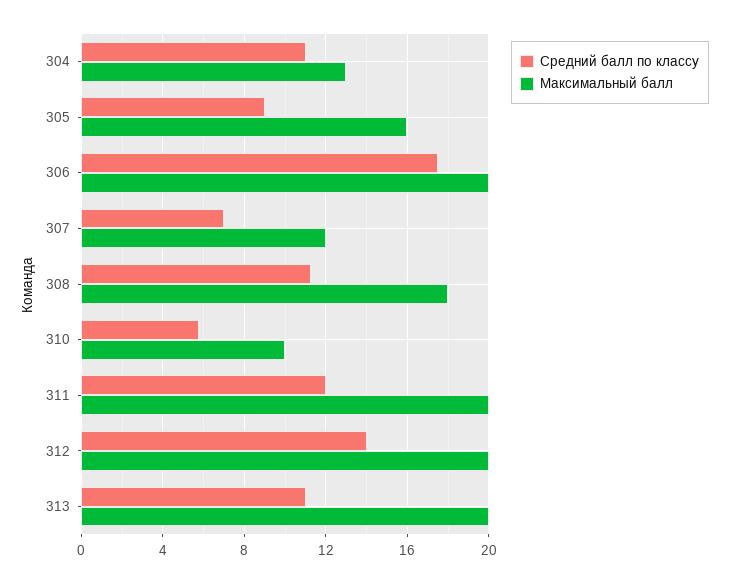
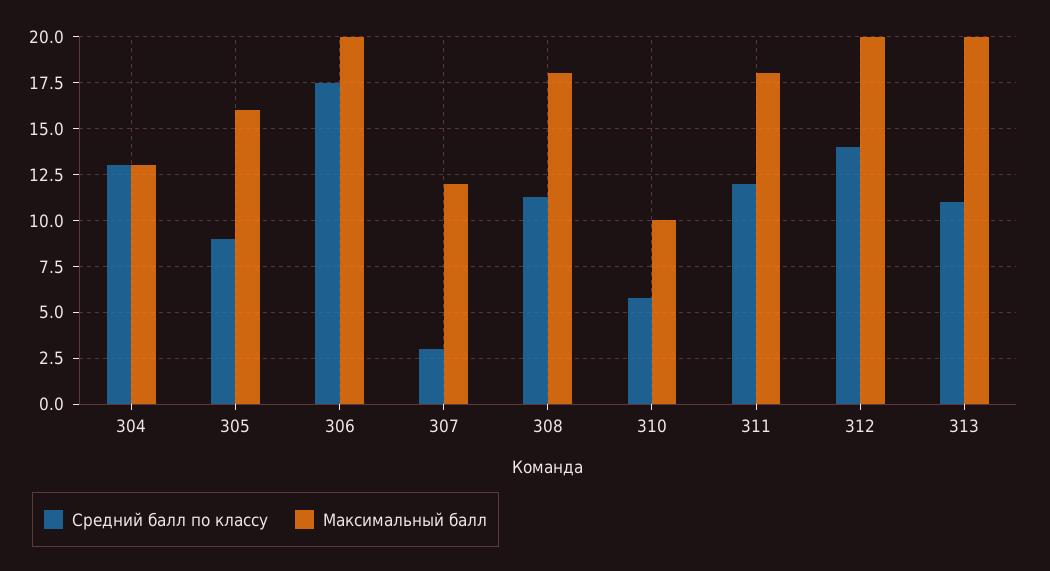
  {
    "Средний балл по классу": {
-     "304": 11,
+     "304": 13,
      "305": 9,
      "306": 17.5,
-     "307": 7,
+     "307": 3,
      "308": 11.5,
      "310": 6,
      "311": 12,
      "312": 14,
      "313": 11
    },
    "Максимальный балл": {
      "304": 13,
      "305": 16,
      "306": 20,
      "307": 12,
      "308": 18,
      "310": 10,
-     "311": 20,
+     "311": 18,
      "312": 20,
      "313": 20
    }
  }

